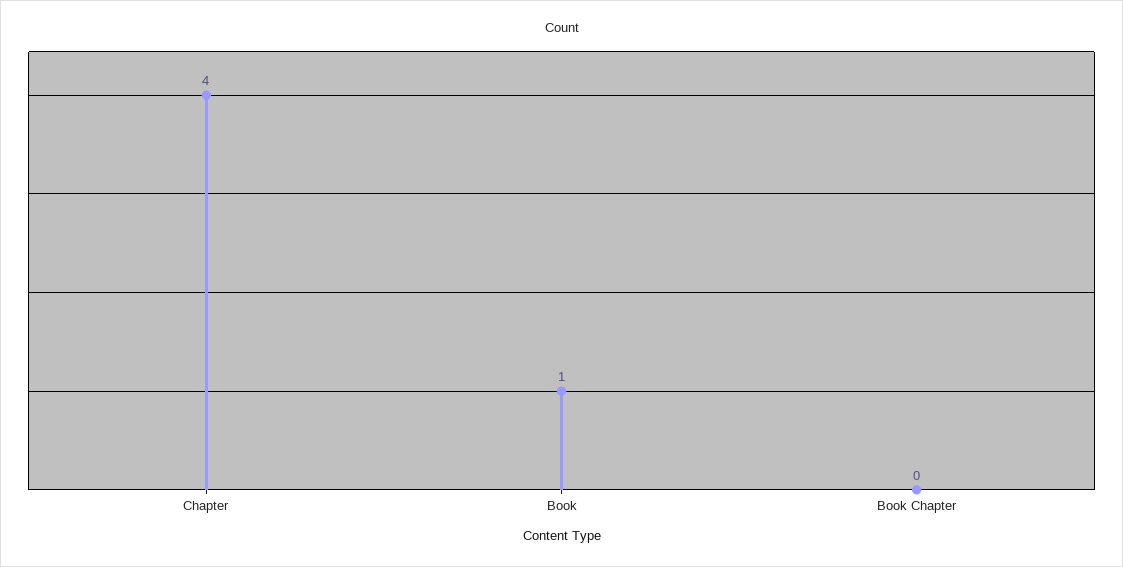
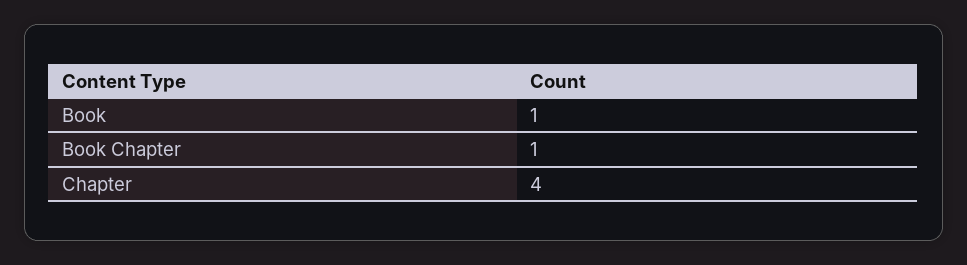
  {
    "Chapter": 4,
    "Book": 1,
-   "Book Chapter": 0
+   "Book Chapter": 1
  }

